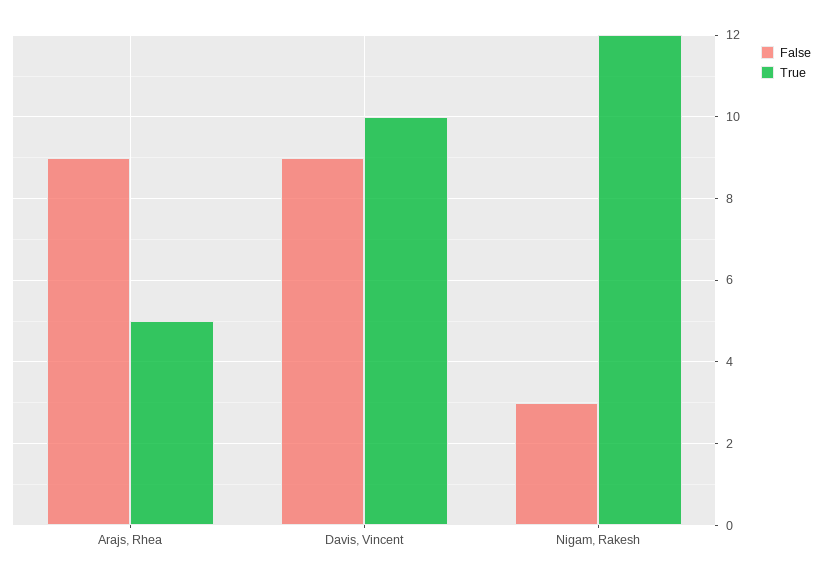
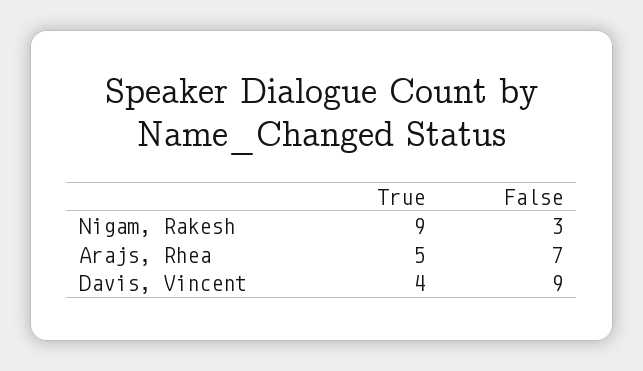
  {
    "False": {
-     "Arajs, Rhea": 9,
+     "Arajs, Rhea": 7,
      "Davis, Vincent": 9,
      "Nigam, Rakesh": 3
    },
    "True": {
      "Arajs, Rhea": 5,
-     "Davis, Vincent": 10,
+     "Davis, Vincent": 4,
-     "Nigam, Rakesh": 12
+     "Nigam, Rakesh": 9
    }
  }

